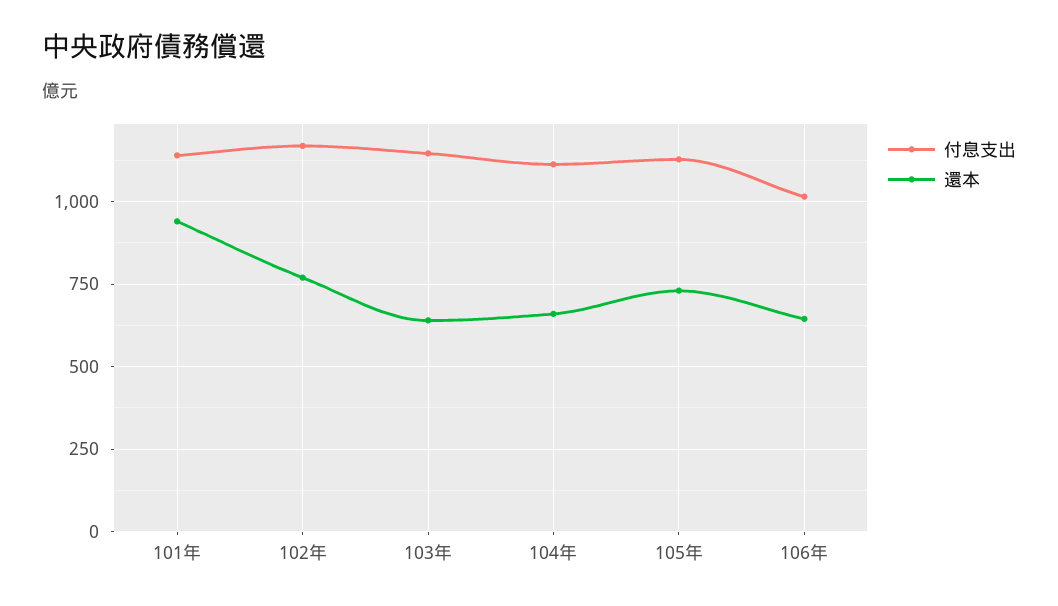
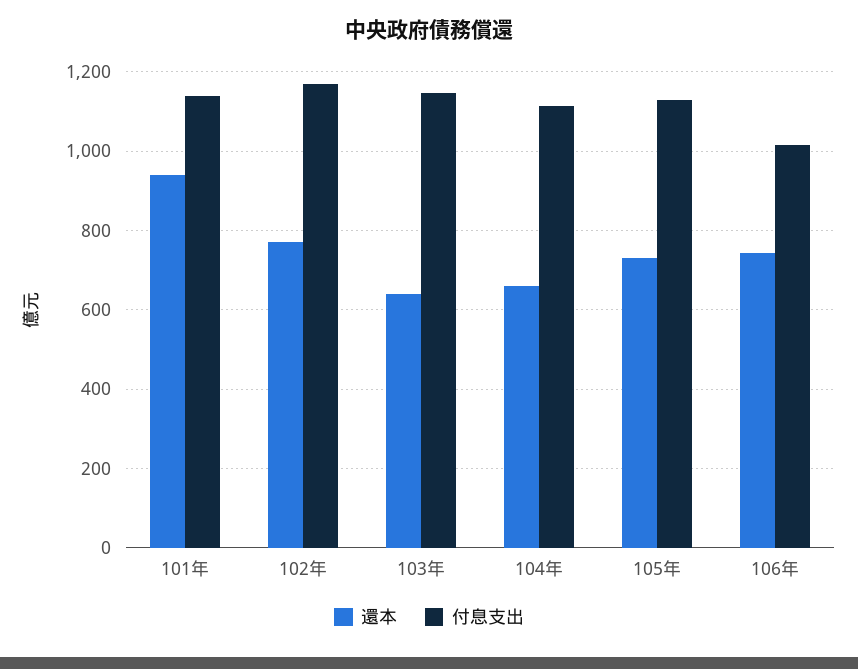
  {
    "付息支出": {
      "101年": 1140,
      "102年": 1160,
      "103年": 1140,
      "104年": 1120,
      "105年": 1120,
      "106年": 1020
    },
    "還本": {
      "101年": 940,
      "102年": 780,
      "103年": 640,
      "104年": 660,
      "105年": 740,
-     "106年": 650
+     "106年": 740
    }
  }

